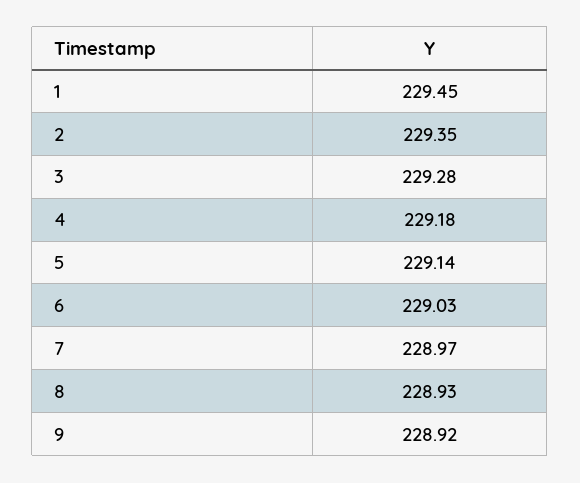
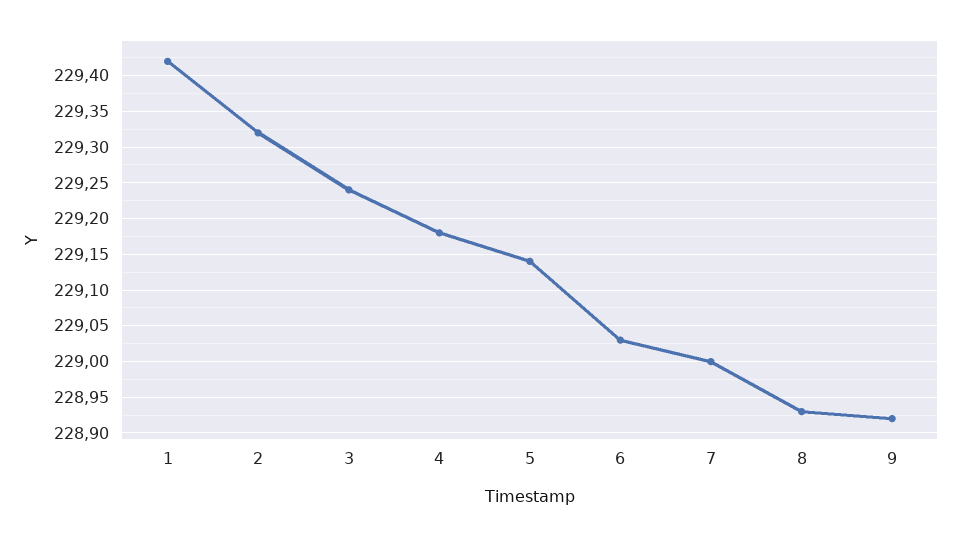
  {
-   "1": 229.45,
+   "1": 229.42,
-   "2": 229.35,
+   "2": 229.32,
-   "3": 229.28,
+   "3": 229.24,
    "4": 229.18,
    "5": 229.14,
    "6": 229.03,
-   "7": 228.97,
+   "7": 229,
    "8": 228.93,
    "9": 228.92
  }

